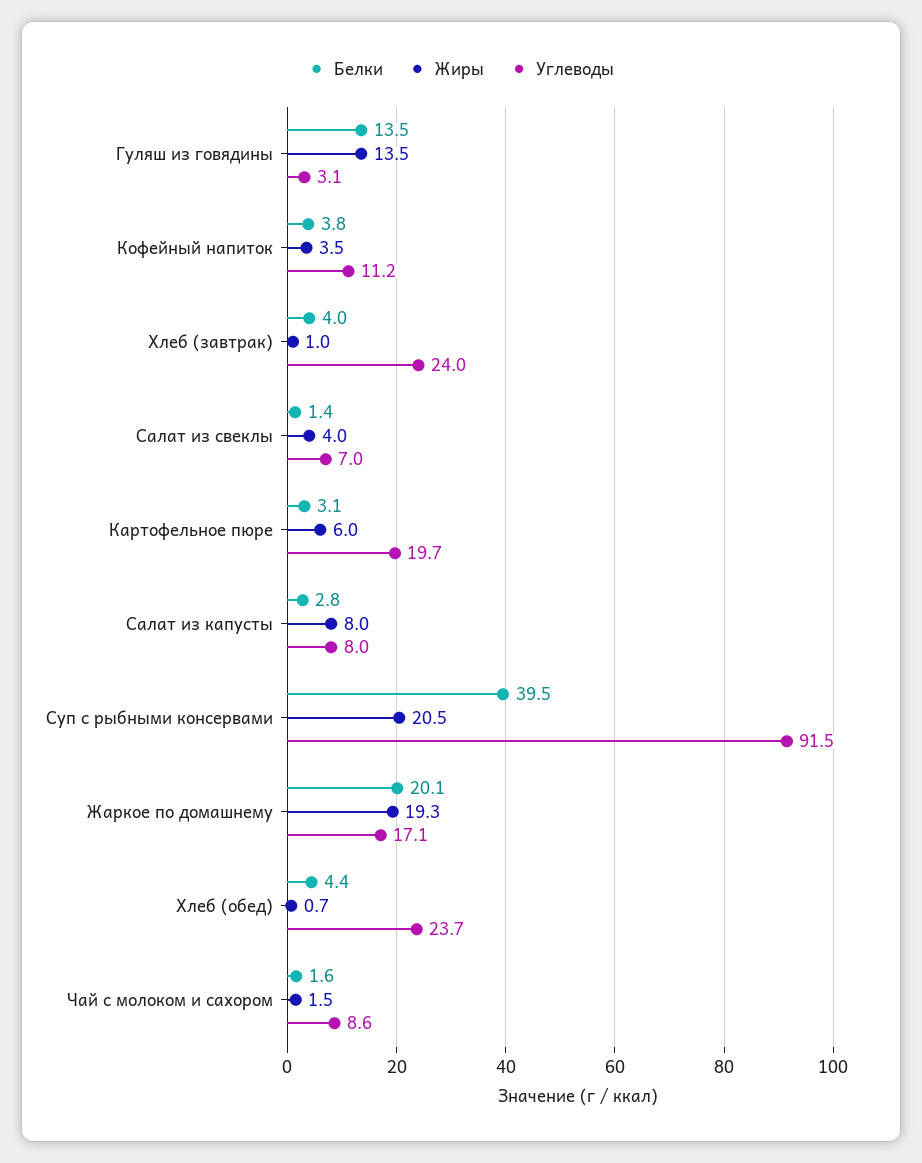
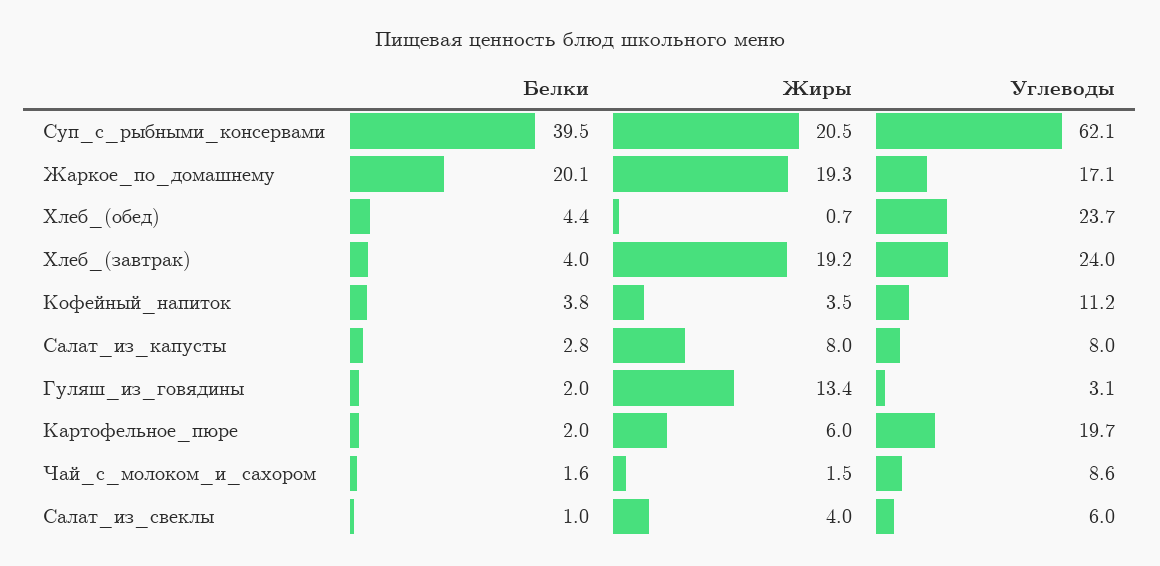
  {
    "Белки": {
-     "Гуляш из говядины": 13.5,
+     "Гуляш из говядины": 2,
      "Кофейный напиток": 3.8,
      "Хлеб (завтрак)": 4,
-     "Салат из свеклы": 1.4,
+     "Салат из свеклы": 1,
-     "Картофельное пюре": 3.1,
+     "Картофельное пюре": 2,
      "Салат из капусты": 2.8,
      "Суп с рыбными консервами": 39.5,
      "Жаркое по домашнему": 20.1,
      "Хлеб (обед)": 4.4,
      "Чай с молоком и сахором": 1.6
    },
    "Жиры": {
-     "Гуляш из говядины": 13.5,
+     "Гуляш из говядины": 13.4,
      "Кофейный напиток": 3.5,
-     "Хлеб (завтрак)": 1,
+     "Хлеб (завтрак)": 19.2,
      "Салат из свеклы": 4,
      "Картофельное пюре": 6,
      "Салат из капусты": 8,
      "Суп с рыбными консервами": 20.5,
      "Жаркое по домашнему": 19.3,
      "Хлеб (обед)": 0.7,
      "Чай с молоком и сахором": 1.5
    },
    "Углеводы": {
      "Гуляш из говядины": 3.1,
      "Кофейный напиток": 11.2,
      "Хлеб (завтрак)": 24,
-     "Салат из свеклы": 7,
+     "Салат из свеклы": 6,
      "Картофельное пюре": 19.7,
      "Салат из капусты": 8,
-     "Суп с рыбными консервами": 91.5,
+     "Суп с рыбными консервами": 62.1,
      "Жаркое по домашнему": 17.1,
      "Хлеб (обед)": 23.7,
      "Чай с молоком и сахором": 8.6
    }
  }

